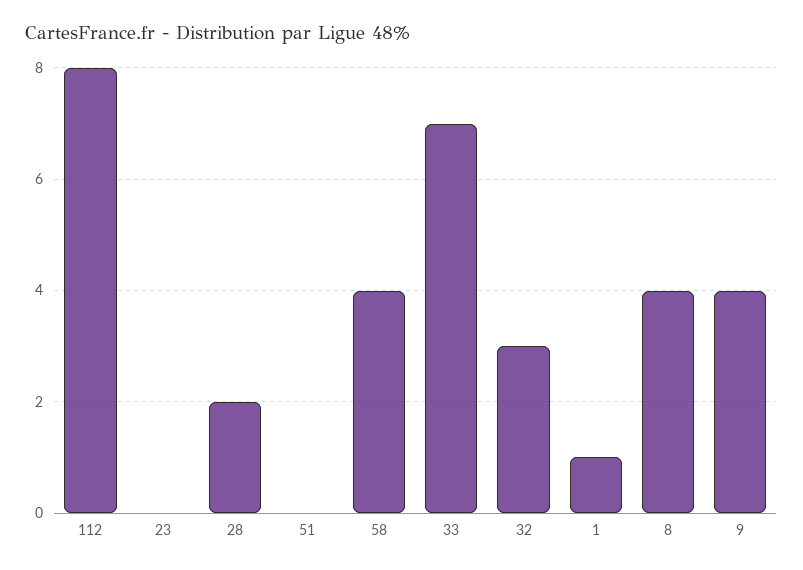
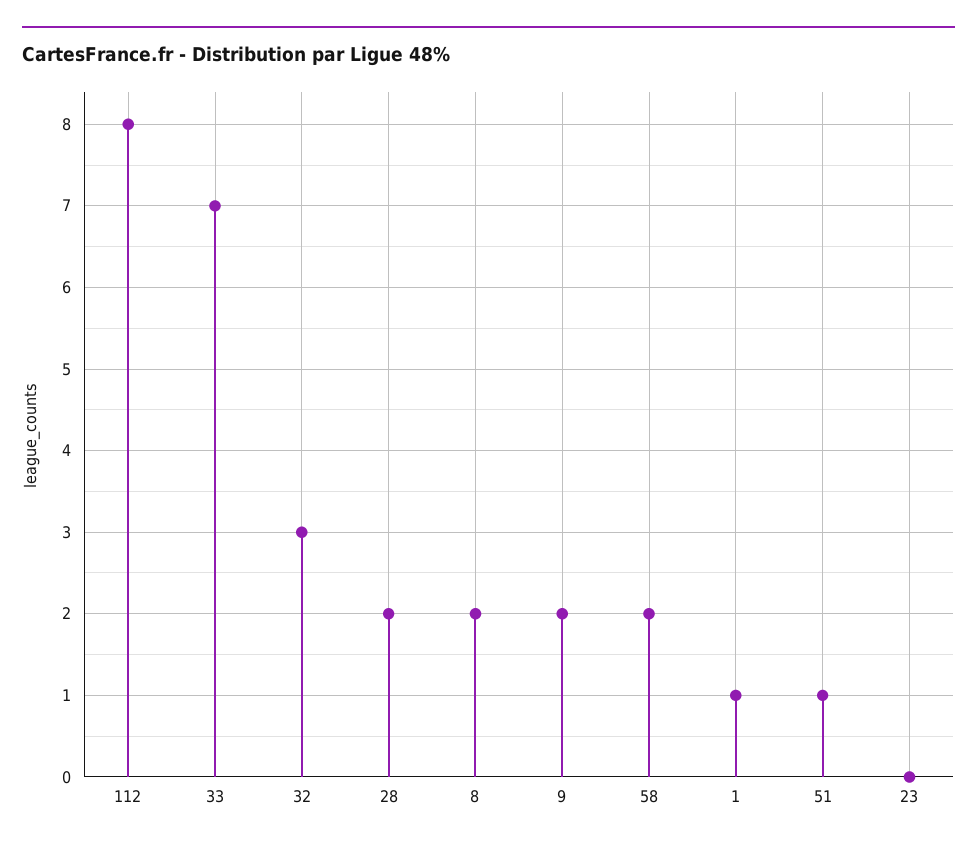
  {
    "112": 8,
    "23": 0,
    "28": 2,
-   "51": 0,
+   "51": 1,
-   "58": 4,
+   "58": 2,
    "33": 7,
    "32": 3,
    "1": 1,
-   "8": 4,
+   "8": 2,
-   "9": 4
+   "9": 2
  }

